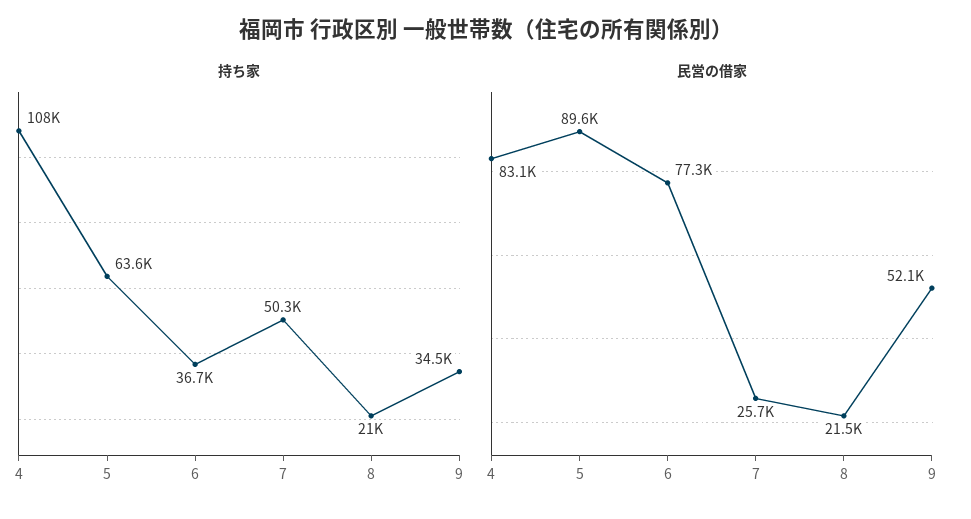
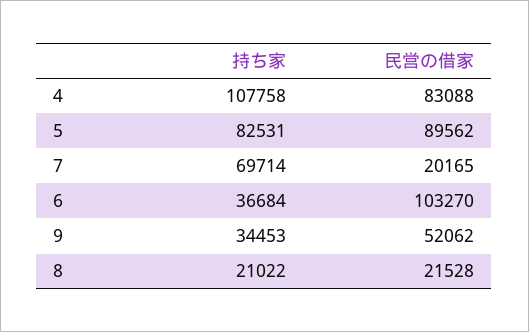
  {
    "持ち家": {
      "4": 107758,
-     "5": 63600,
+     "5": 82531,
      "6": 36684,
-     "7": 50300,
+     "7": 69714,
      "8": 21022,
      "9": 34453
    },
    "民営の借家": {
      "4": 83088,
      "5": 89562,
-     "6": 77300,
+     "6": 103270,
-     "7": 25700,
+     "7": 20165,
      "8": 21528,
      "9": 52062
    }
  }

